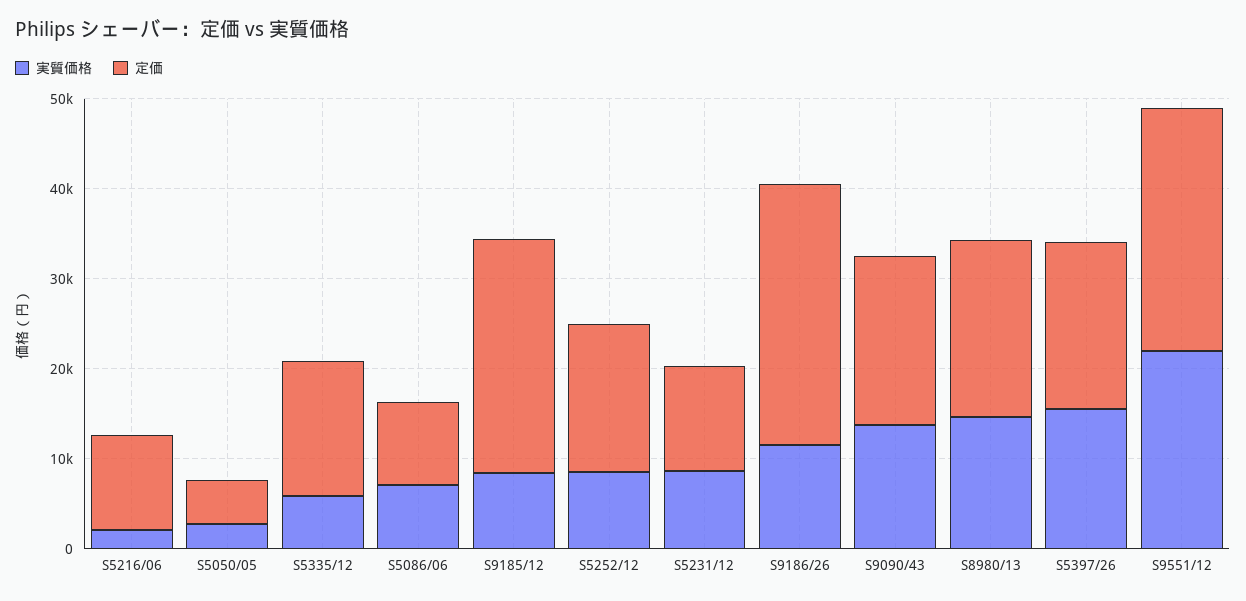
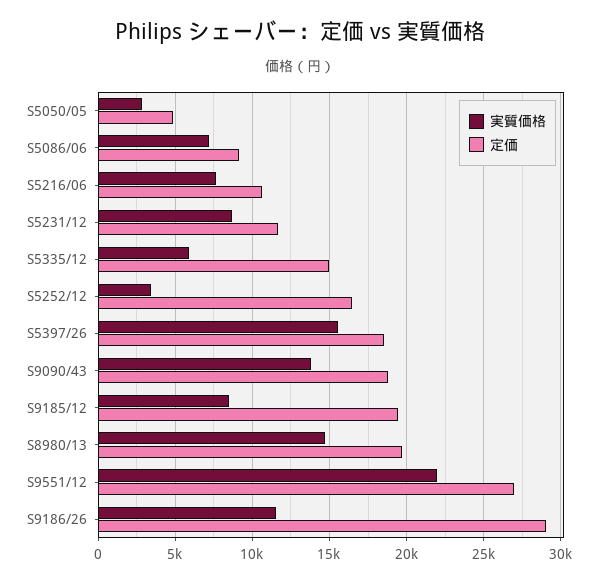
  {
    "実質価格": {
-     "S5216/06": 2000,
+     "S5216/06": 7500,
      "S5050/05": 3000,
      "S5335/12": 6000,
      "S5086/06": 7000,
      "S9185/12": 8500,
-     "S5252/12": 8000,
+     "S5252/12": 3500,
      "S5231/12": 8500,
      "S9186/26": 11500,
      "S9090/43": 14000,
      "S8980/13": 14500,
      "S5397/26": 15500,
      "S9551/12": 22000
    },
    "定価": {
      "S5216/06": 10500,
      "S5050/05": 5000,
      "S5335/12": 15000,
      "S5086/06": 9000,
-     "S9185/12": 26000,
+     "S9185/12": 19500,
      "S5252/12": 16500,
      "S5231/12": 11500,
      "S9186/26": 29000,
      "S9090/43": 19000,
      "S8980/13": 19500,
      "S5397/26": 18500,
      "S9551/12": 27000
    }
  }

